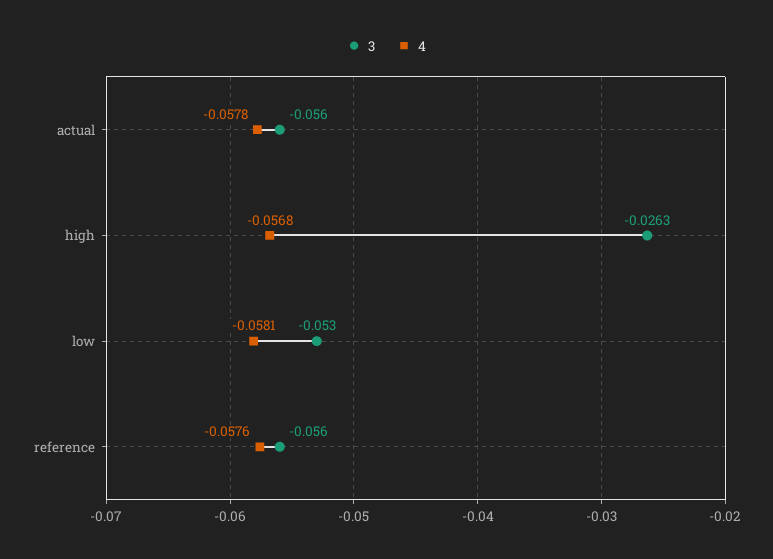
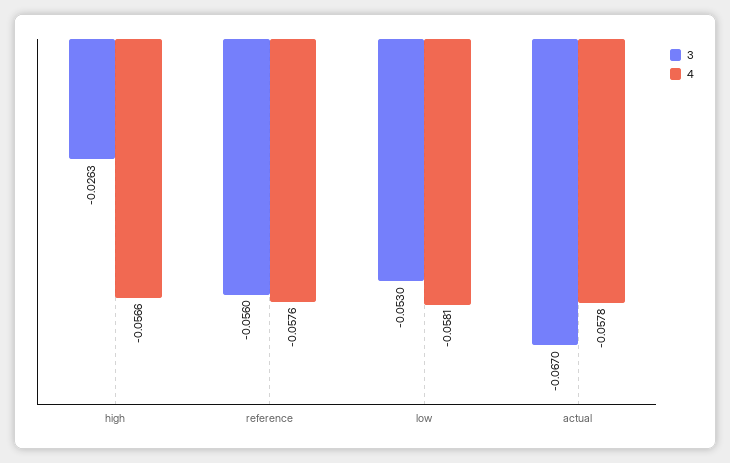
  {
    "3": {
-     "actual": -0.056,
+     "actual": -0.067,
      "high": -0.0263,
      "low": -0.053,
      "reference": -0.056
    },
    "4": {
      "actual": -0.0578,
-     "high": -0.0568,
+     "high": -0.0566,
      "low": -0.0581,
      "reference": -0.0576
    }
  }

